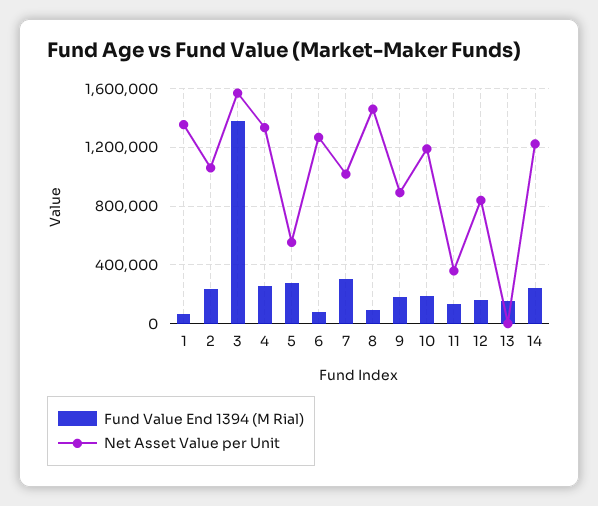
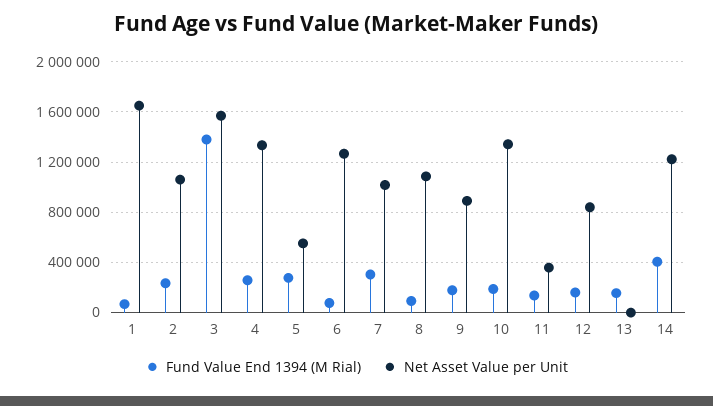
  {
    "Fund Value End 1394 (M Rial)": {
      "1": 50000,
      "2": 250000,
      "3": 1400000,
      "4": 250000,
      "5": 300000,
      "6": 100000,
      "7": 300000,
      "8": 100000,
      "9": 200000,
      "10": 200000,
      "11": 150000,
      "12": 150000,
      "13": 150000,
-     "14": 250000
+     "14": 400000
    },
    "Net Asset Value per Unit": {
-     "1": 1350000,
+     "1": 1650000,
      "2": 1050000,
      "3": 1550000,
      "4": 1350000,
      "5": 550000,
      "6": 1250000,
      "7": 1000000,
-     "8": 1450000,
+     "8": 1100000,
      "9": 900000,
-     "10": 1200000,
+     "10": 1350000,
      "11": 350000,
      "12": 850000,
      "13": 0,
      "14": 1200000
    }
  }

